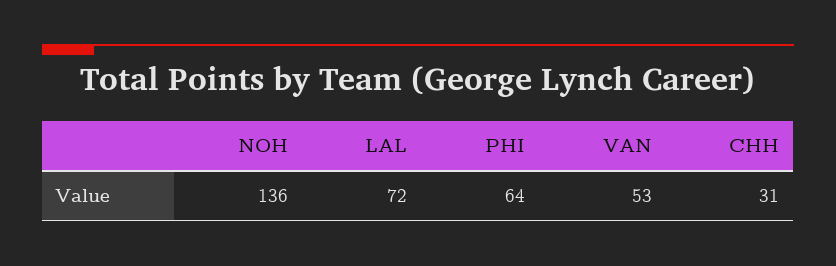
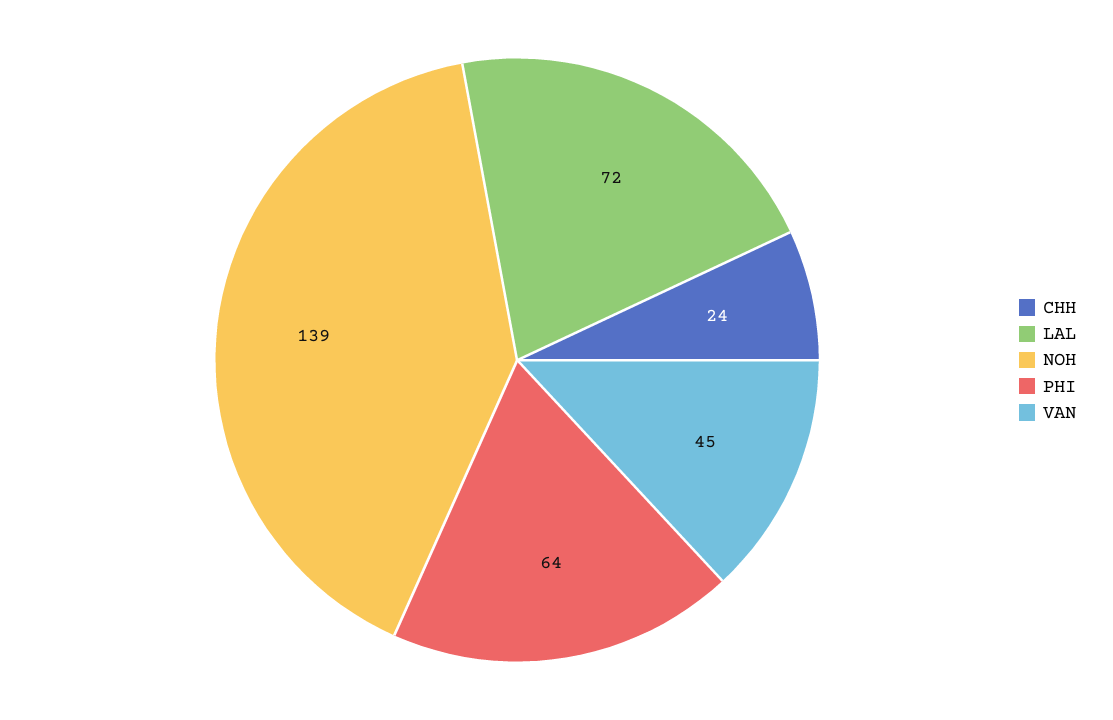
  {
-   "NOH": 136,
+   "NOH": 139,
    "LAL": 72,
    "PHI": 64,
-   "VAN": 53,
+   "VAN": 45,
-   "CHH": 31
+   "CHH": 24
  }

